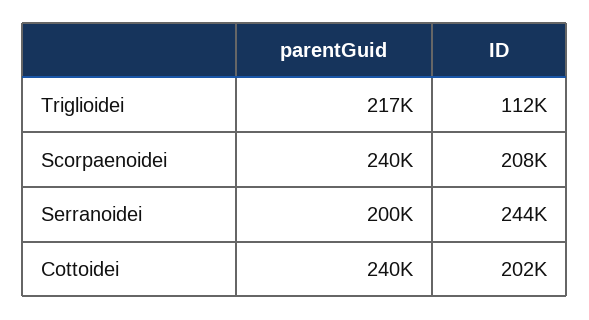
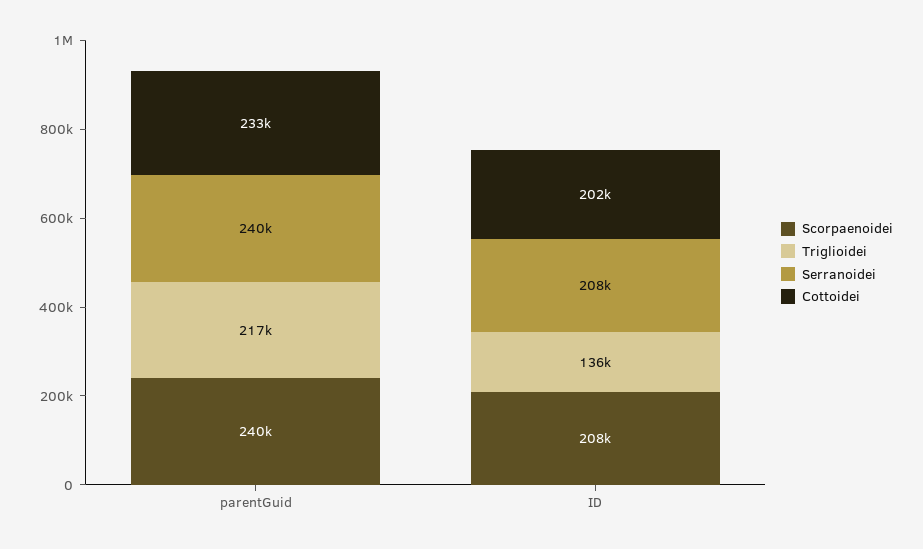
  {
    "Triglioidei": {
      "parentGuid": 217000,
-     "ID": 112000
+     "ID": 136000
    },
    "Scorpaenoidei": {
      "parentGuid": 240000,
      "ID": 208000
    },
    "Serranoidei": {
-     "parentGuid": 200000,
+     "parentGuid": 240000,
-     "ID": 244000
+     "ID": 208000
    },
    "Cottoidei": {
-     "parentGuid": 240000,
+     "parentGuid": 233000,
      "ID": 202000
    }
  }

